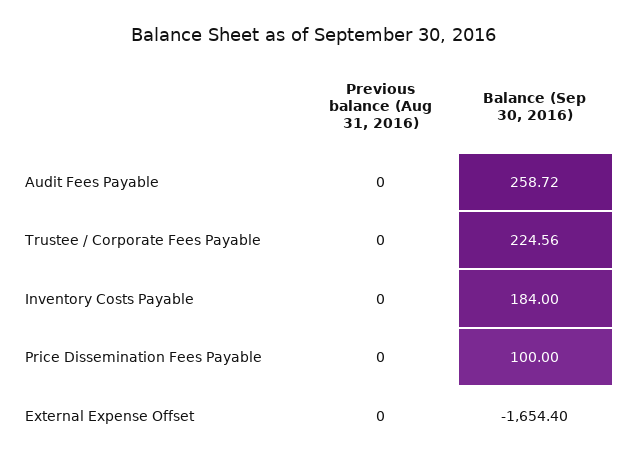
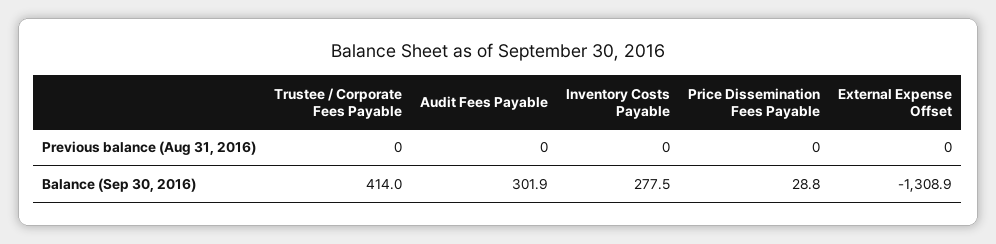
  {
    "Previous balance (Aug 31, 2016)": {
      "Audit Fees Payable": 0,
      "Trustee / Corporate Fees Payable": 0,
      "Inventory Costs Payable": 0,
      "Price Dissemination Fees Payable": 0,
      "External Expense Offset": 0
    },
    "Balance (Sep 30, 2016)": {
-     "Audit Fees Payable": 258.72,
+     "Audit Fees Payable": 301.9,
-     "Trustee / Corporate Fees Payable": 224.56,
+     "Trustee / Corporate Fees Payable": 414,
-     "Inventory Costs Payable": 184,
+     "Inventory Costs Payable": 277.5,
-     "Price Dissemination Fees Payable": 100,
+     "Price Dissemination Fees Payable": 28.8,
-     "External Expense Offset": -1654.4
+     "External Expense Offset": -1308.9
    }
  }

